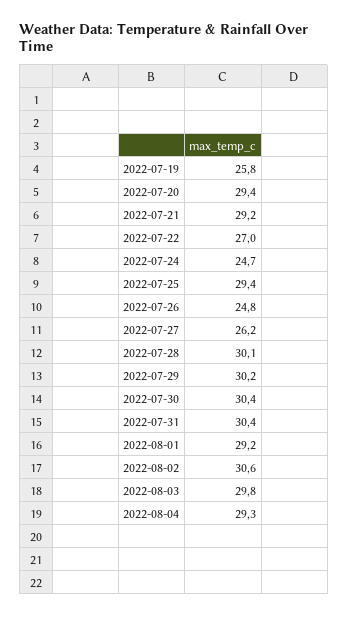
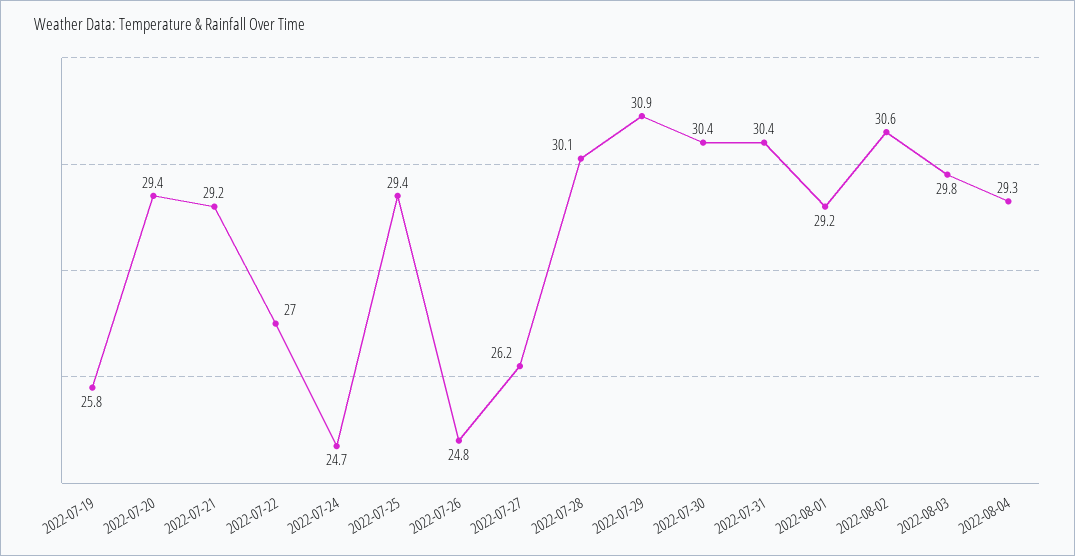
  {
    "2022-07-19": 25.8,
    "2022-07-20": 29.4,
    "2022-07-21": 29.2,
    "2022-07-22": 27,
    "2022-07-24": 24.7,
    "2022-07-25": 29.4,
    "2022-07-26": 24.8,
    "2022-07-27": 26.2,
    "2022-07-28": 30.1,
-   "2022-07-29": 30.2,
+   "2022-07-29": 30.9,
    "2022-07-30": 30.4,
    "2022-07-31": 30.4,
    "2022-08-01": 29.2,
    "2022-08-02": 30.6,
    "2022-08-03": 29.8,
    "2022-08-04": 29.3
  }

